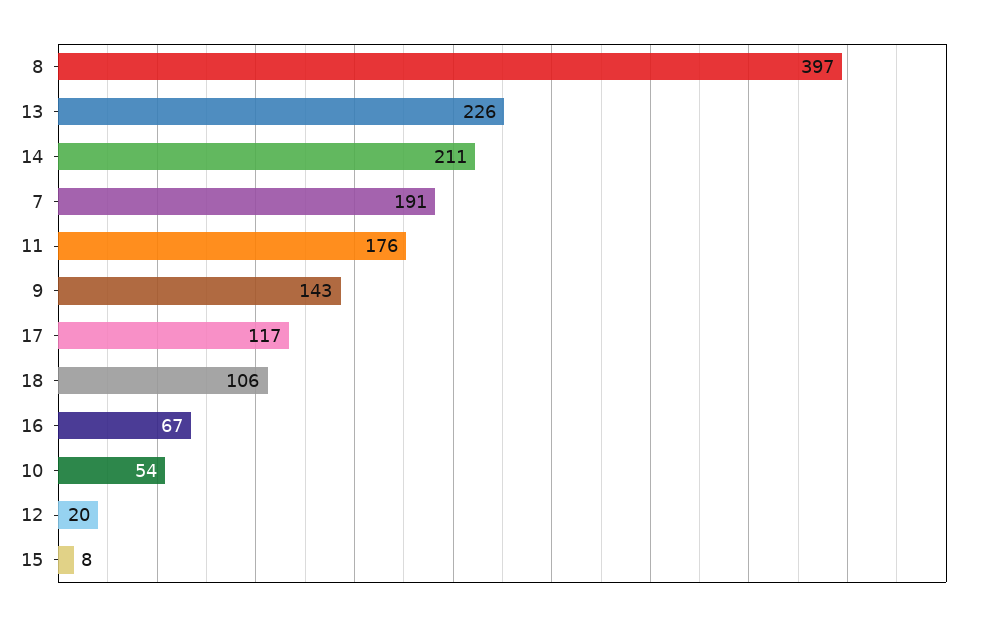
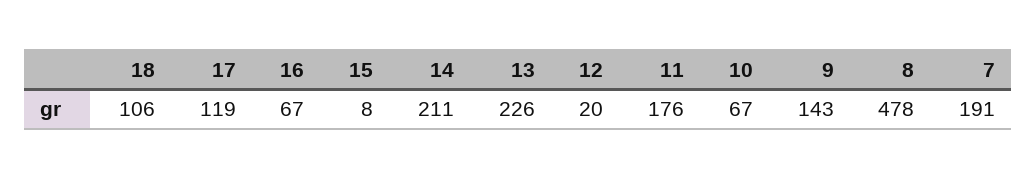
  {
-   "8": 397,
+   "8": 478,
    "13": 226,
    "14": 211,
    "7": 191,
    "11": 176,
    "9": 143,
-   "17": 117,
+   "17": 119,
    "18": 106,
    "16": 67,
-   "10": 54,
+   "10": 67,
    "12": 20,
    "15": 8
  }

